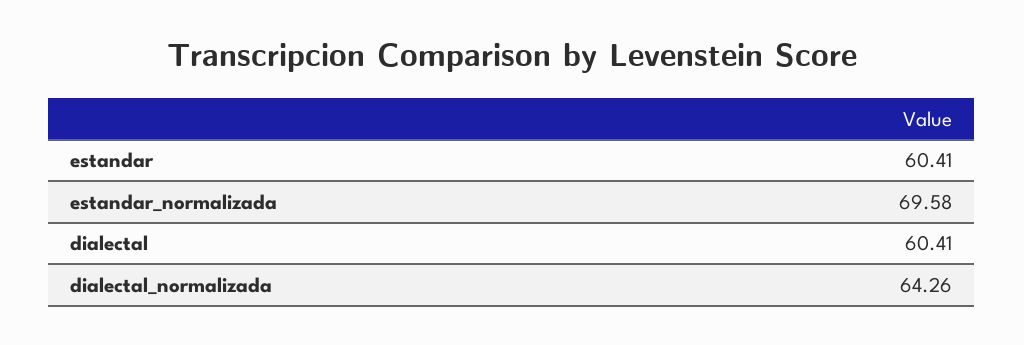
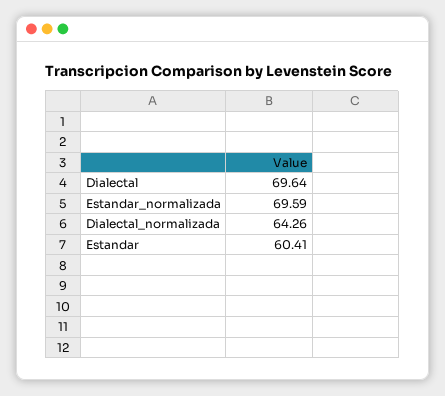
  {
    "estandar": 60.41,
-   "estandar_normalizada": 69.58,
+   "estandar_normalizada": 69.59,
-   "dialectal": 60.41,
+   "dialectal": 69.64,
    "dialectal_normalizada": 64.26
  }

